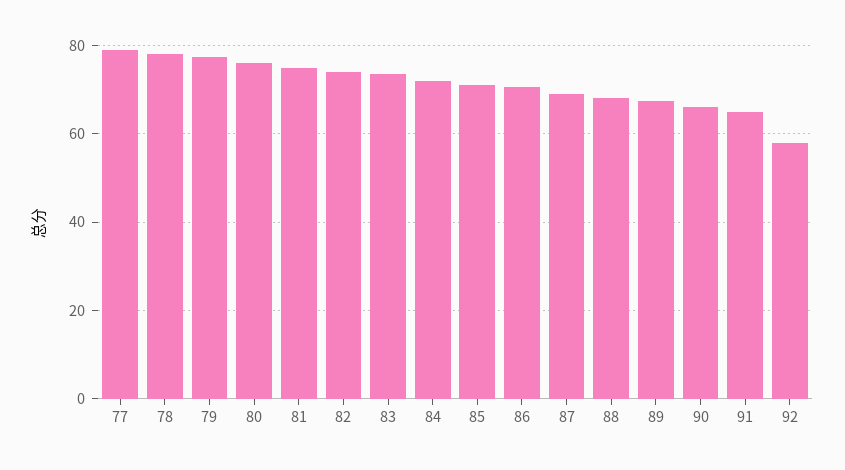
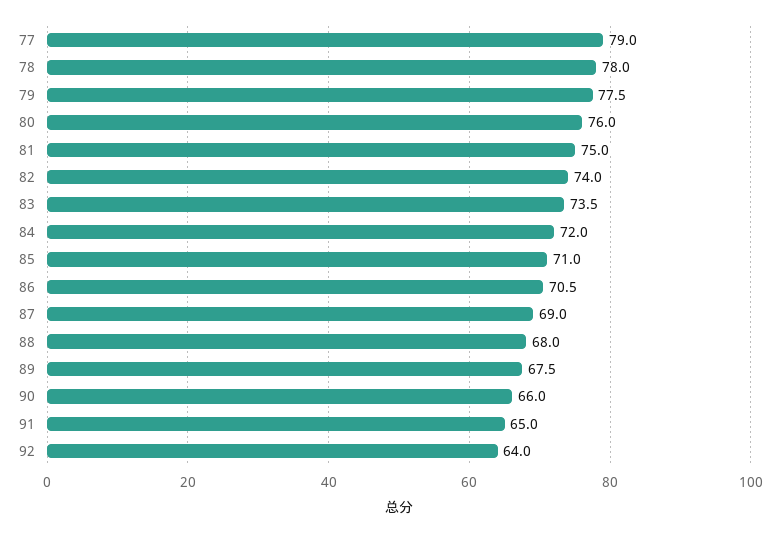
  {
    "77": 79,
    "78": 78,
    "79": 77.5,
    "80": 76,
    "81": 75,
    "82": 74,
    "83": 73.5,
    "84": 72,
    "85": 71,
    "86": 70.5,
    "87": 69,
    "88": 68,
    "89": 67.5,
    "90": 66,
    "91": 65,
-   "92": 58
+   "92": 64
  }

